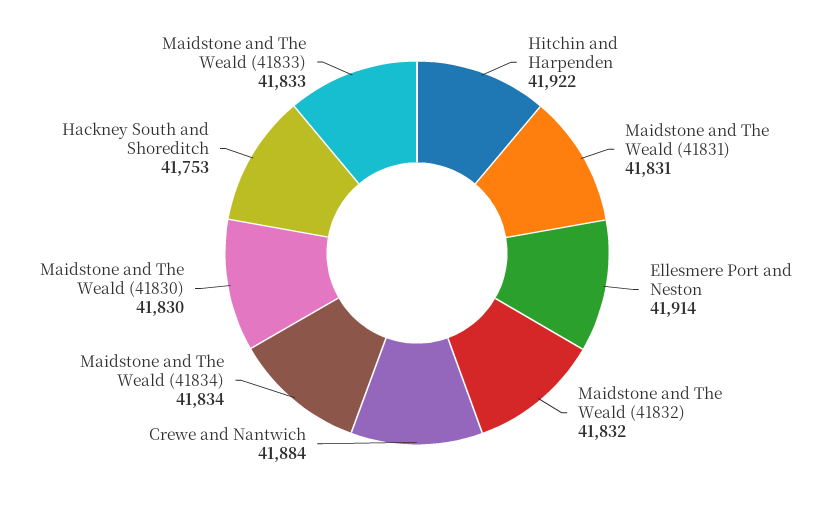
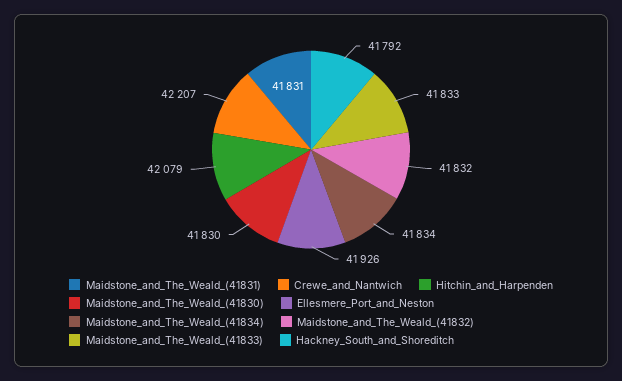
  {
-   "Hitchin and Harpenden": 41922,
+   "Hitchin and Harpenden": 42079,
    "Maidstone and The Weald (41831)": 41831,
-   "Ellesmere Port and Neston": 41914,
+   "Ellesmere Port and Neston": 41926,
    "Maidstone and The Weald (41832)": 41832,
-   "Crewe and Nantwich": 41884,
+   "Crewe and Nantwich": 42207,
    "Maidstone and The Weald (41834)": 41834,
    "Maidstone and The Weald (41830)": 41830,
-   "Hackney South and Shoreditch": 41753,
+   "Hackney South and Shoreditch": 41792,
    "Maidstone and The Weald (41833)": 41833
  }

